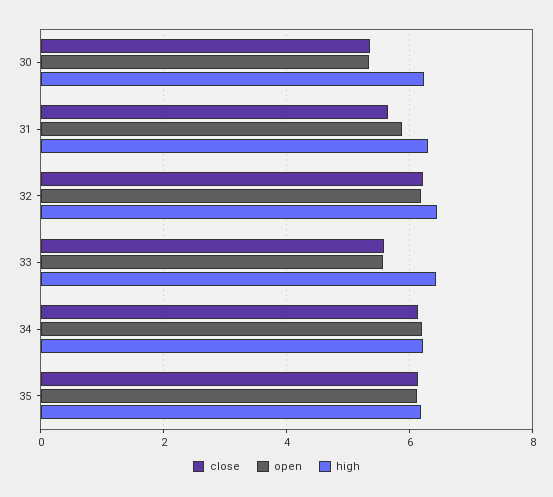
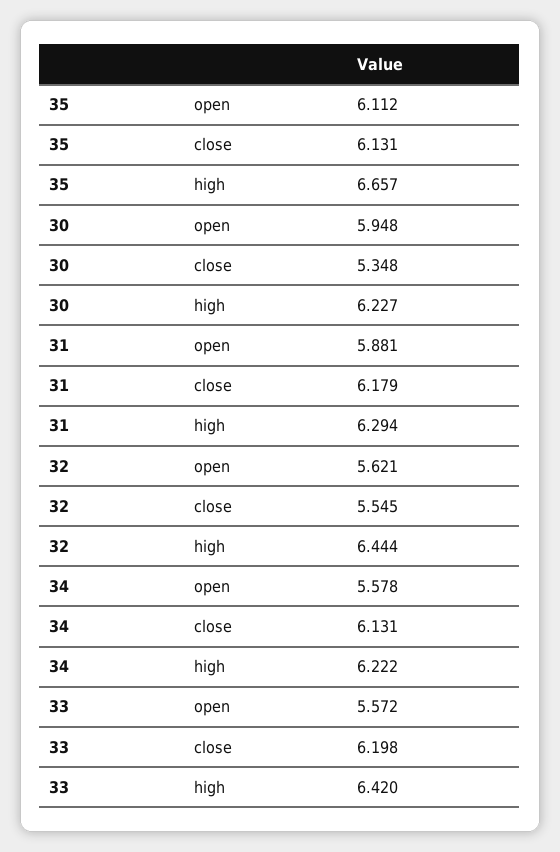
  {
    "close": {
      "30": 5.348,
-     "31": 5.6,
+     "31": 6.179,
-     "32": 6.2,
+     "32": 5.545,
-     "33": 5.6,
+     "33": 6.198,
      "34": 6.131,
      "35": 6.131
    },
    "open": {
-     "30": 5.4,
+     "30": 5.948,
      "31": 5.881,
-     "32": 6.2,
+     "32": 5.621,
      "33": 5.572,
-     "34": 6.2,
+     "34": 5.578,
      "35": 6.112
    },
    "high": {
      "30": 6.227,
      "31": 6.294,
      "32": 6.444,
      "33": 6.42,
      "34": 6.222,
-     "35": 6.2
+     "35": 6.657
    }
  }

